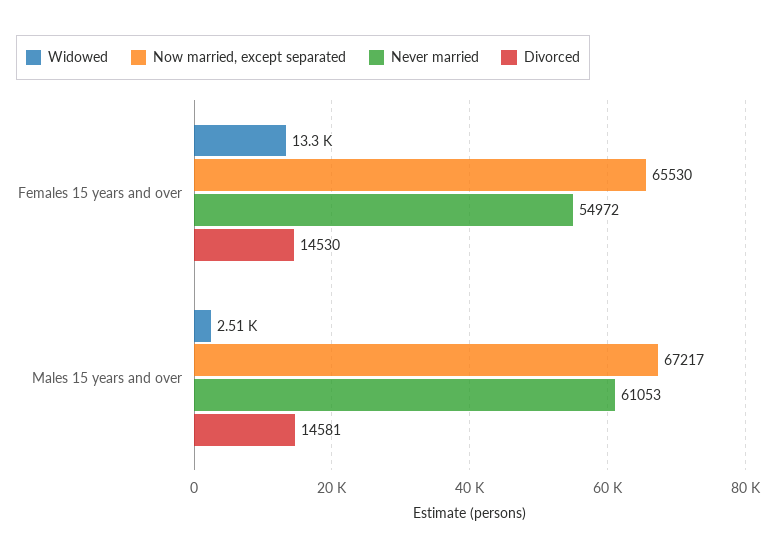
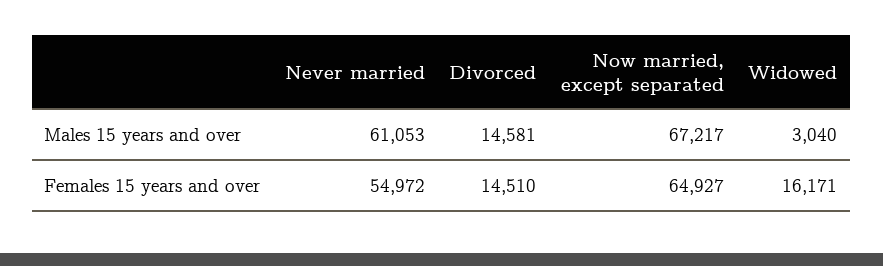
  {
    "Widowed": {
-     "Females 15 years and over": 13300,
+     "Females 15 years and over": 16171,
-     "Males 15 years and over": 2510
+     "Males 15 years and over": 3040
    },
    "Now married, except separated": {
-     "Females 15 years and over": 65530,
+     "Females 15 years and over": 64927,
      "Males 15 years and over": 67217
    },
    "Never married": {
      "Females 15 years and over": 54972,
      "Males 15 years and over": 61053
    },
    "Divorced": {
-     "Females 15 years and over": 14530,
+     "Females 15 years and over": 14510,
      "Males 15 years and over": 14581
    }
  }

